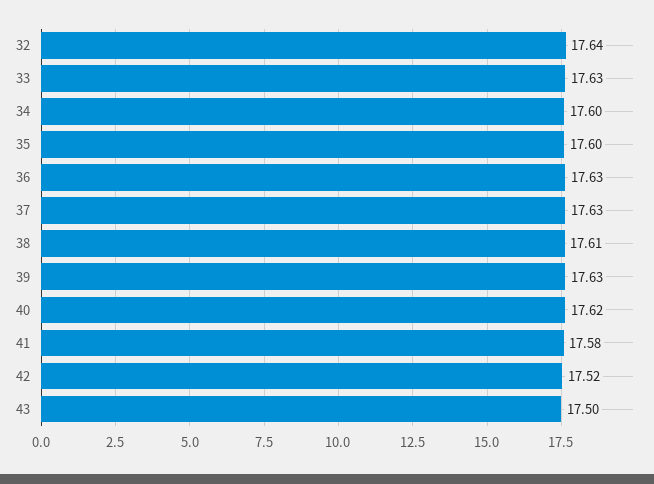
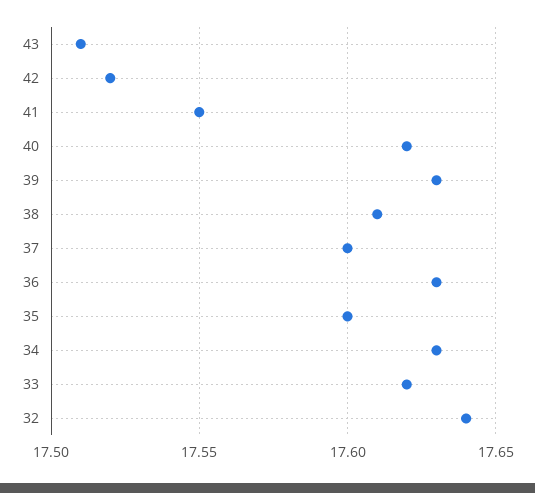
  {
    "32": 17.64,
-   "33": 17.63,
+   "33": 17.62,
-   "34": 17.6,
+   "34": 17.63,
    "35": 17.6,
    "36": 17.63,
-   "37": 17.63,
+   "37": 17.6,
    "38": 17.61,
    "39": 17.63,
    "40": 17.62,
-   "41": 17.58,
+   "41": 17.55,
    "42": 17.52,
-   "43": 17.5
+   "43": 17.51
  }

